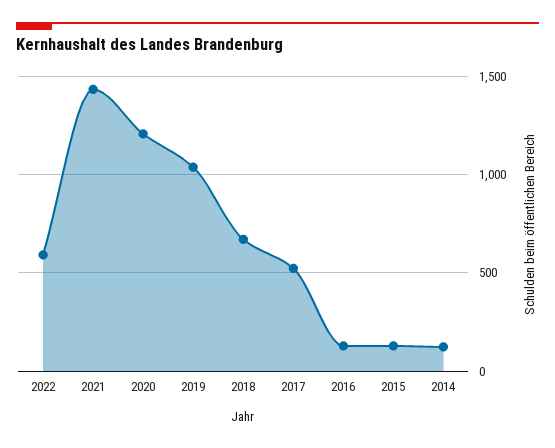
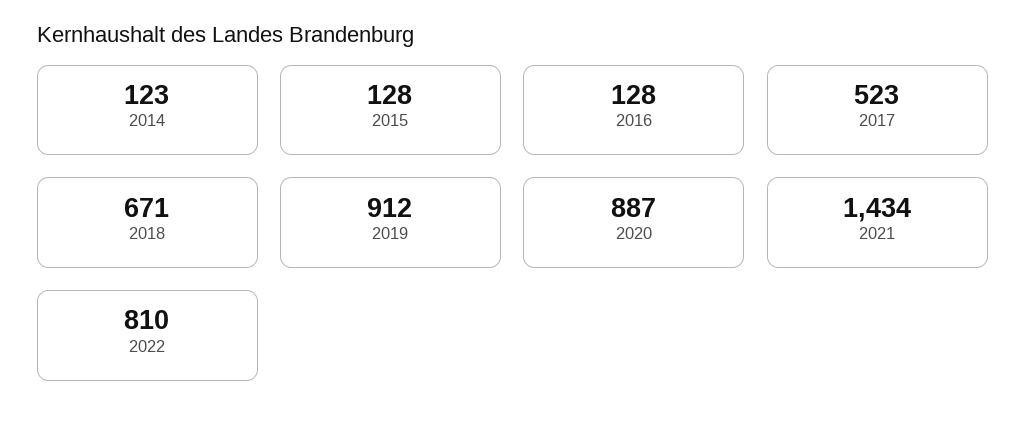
  {
-   "2022": 600,
+   "2022": 810,
    "2021": 1434,
-   "2020": 1200,
+   "2020": 887,
-   "2019": 1050,
+   "2019": 912,
    "2018": 671,
    "2017": 523,
    "2016": 128,
    "2015": 128,
    "2014": 123
  }

